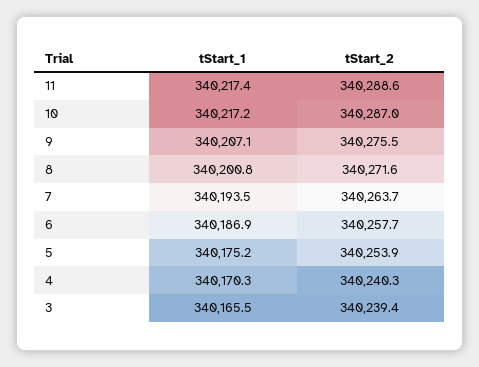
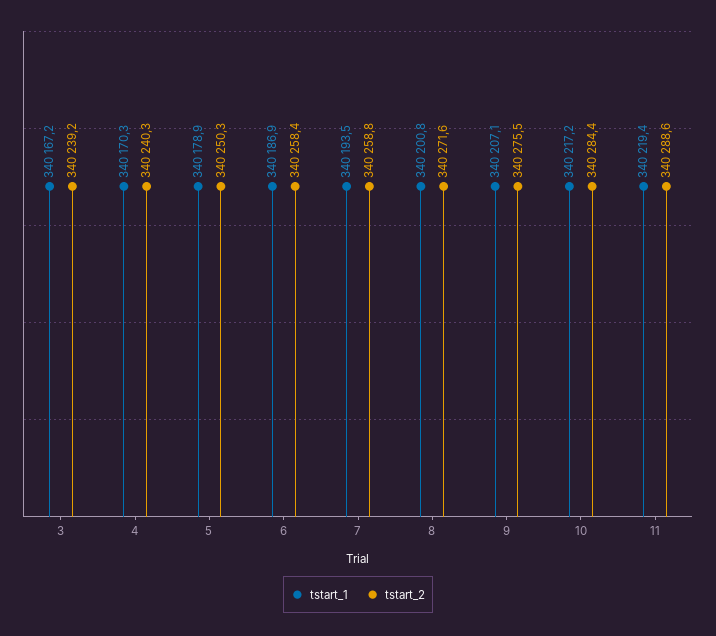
  {
    "tStart_1": {
-     "11": 340217.4,
+     "11": 340219.4,
      "10": 340217.2,
      "9": 340207.1,
      "8": 340200.8,
      "7": 340193.5,
      "6": 340186.9,
-     "5": 340175.2,
+     "5": 340178.9,
      "4": 340170.3,
-     "3": 340165.5
+     "3": 340167.2
    },
    "tStart_2": {
      "11": 340288.6,
-     "10": 340287,
+     "10": 340284.4,
      "9": 340275.5,
      "8": 340271.6,
-     "7": 340263.7,
+     "7": 340258.8,
-     "6": 340257.7,
+     "6": 340258.4,
-     "5": 340253.9,
+     "5": 340250.3,
      "4": 340240.3,
-     "3": 340239.4
+     "3": 340239.2
    }
  }

